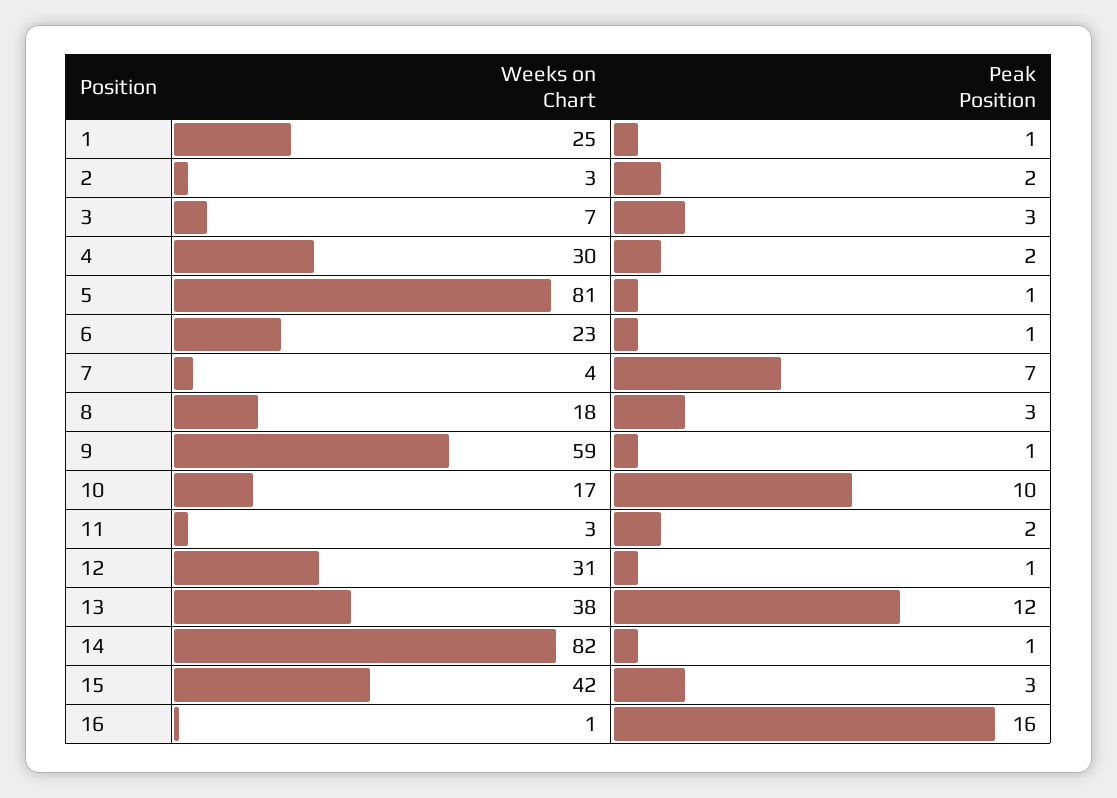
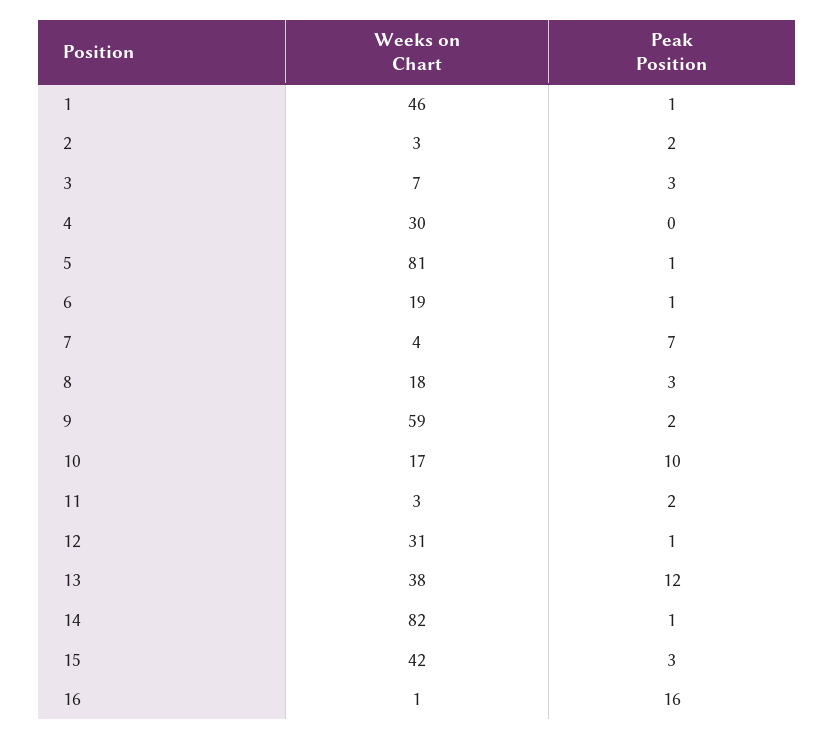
  {
    "Weeks on Chart": {
-     "1": 25,
+     "1": 46,
      "2": 3,
      "3": 7,
      "4": 30,
      "5": 81,
-     "6": 23,
+     "6": 19,
      "7": 4,
      "8": 18,
      "9": 59,
      "10": 17,
      "11": 3,
      "12": 31,
      "13": 38,
      "14": 82,
      "15": 42,
      "16": 1
    },
    "Peak Position": {
      "1": 1,
      "2": 2,
      "3": 3,
-     "4": 2,
+     "4": 0,
      "5": 1,
      "6": 1,
      "7": 7,
      "8": 3,
-     "9": 1,
+     "9": 2,
      "10": 10,
      "11": 2,
      "12": 1,
      "13": 12,
      "14": 1,
      "15": 3,
      "16": 16
    }
  }

